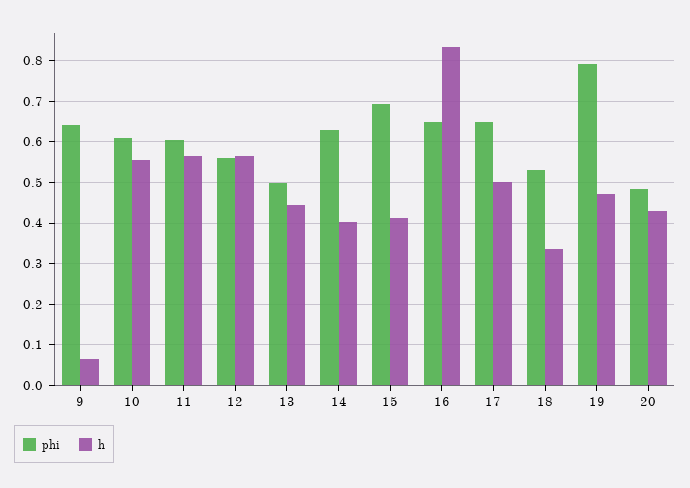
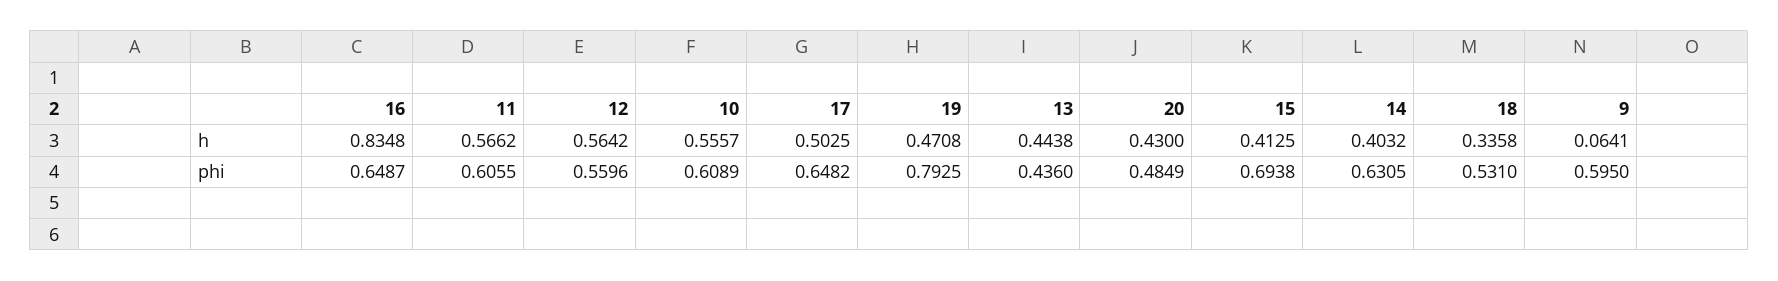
  {
    "phi": {
-     "9": 0.64,
+     "9": 0.595,
      "10": 0.6089,
      "11": 0.6055,
      "12": 0.5596,
-     "13": 0.5,
+     "13": 0.436,
      "14": 0.6305,
      "15": 0.6938,
      "16": 0.6487,
      "17": 0.6482,
      "18": 0.531,
      "19": 0.7925,
      "20": 0.4849
    },
    "h": {
      "9": 0.0641,
      "10": 0.5557,
      "11": 0.5662,
      "12": 0.5642,
      "13": 0.4438,
      "14": 0.4032,
      "15": 0.4125,
      "16": 0.8348,
      "17": 0.5025,
      "18": 0.3358,
      "19": 0.4708,
      "20": 0.43
    }
  }

